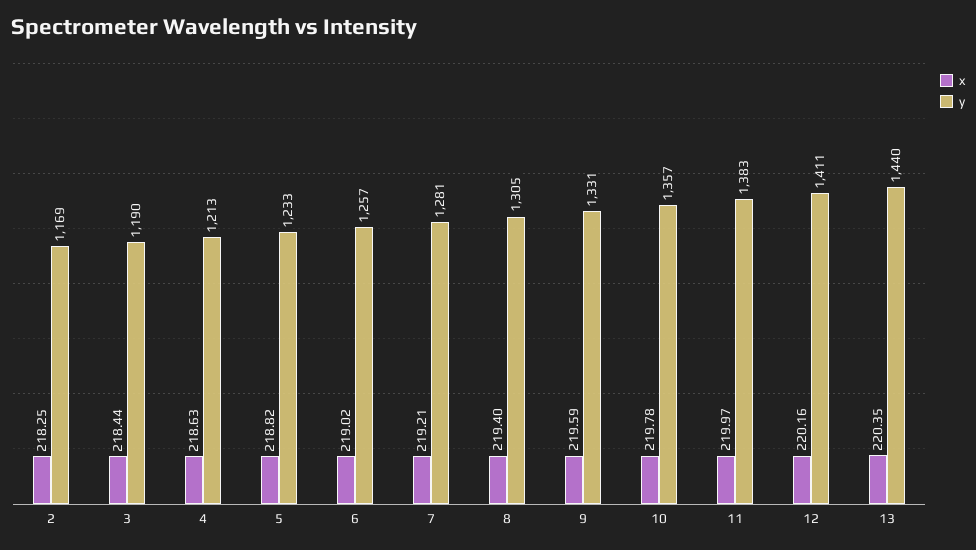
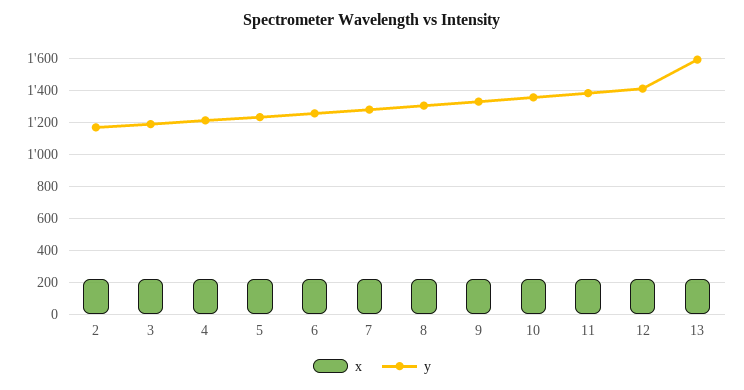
  {
    "x": {
      "2": 218.25,
      "3": 218.44,
      "4": 218.63,
      "5": 218.82,
      "6": 219.02,
      "7": 219.21,
      "8": 219.4,
      "9": 219.59,
      "10": 219.78,
      "11": 219.97,
      "12": 220.16,
      "13": 220.35
    },
    "y": {
      "2": 1169,
      "3": 1190,
      "4": 1213,
      "5": 1233,
      "6": 1257,
      "7": 1281,
      "8": 1305,
      "9": 1331,
      "10": 1357,
      "11": 1383,
      "12": 1411,
-     "13": 1440
+     "13": 1600
    }
  }

